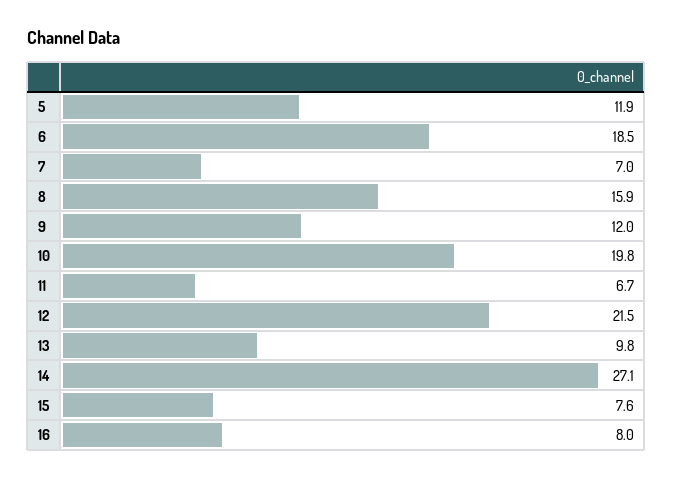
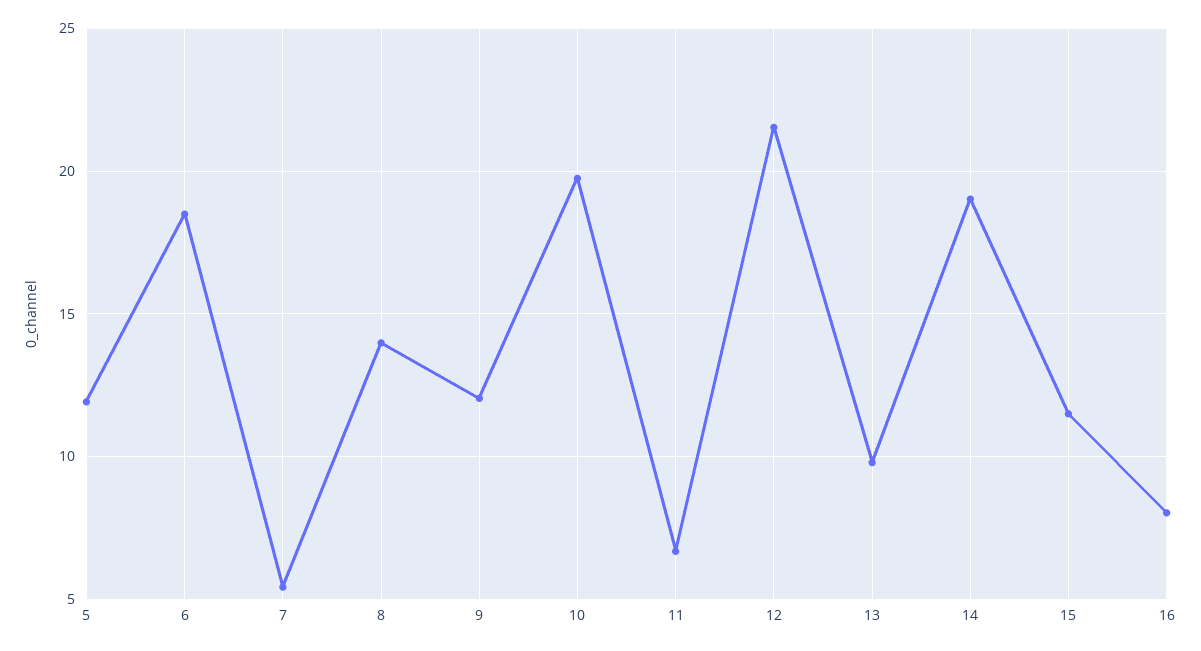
  {
    "5": 11.9,
    "6": 18.5,
-   "7": 7,
+   "7": 5.5,
-   "8": 15.9,
+   "8": 14,
    "9": 12,
    "10": 19.8,
    "11": 6.7,
    "12": 21.5,
    "13": 9.8,
-   "14": 27.1,
+   "14": 19,
-   "15": 7.6,
+   "15": 11.5,
    "16": 8
  }

